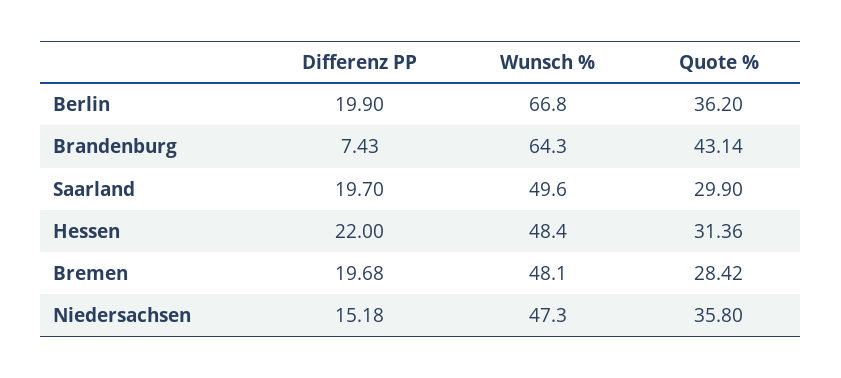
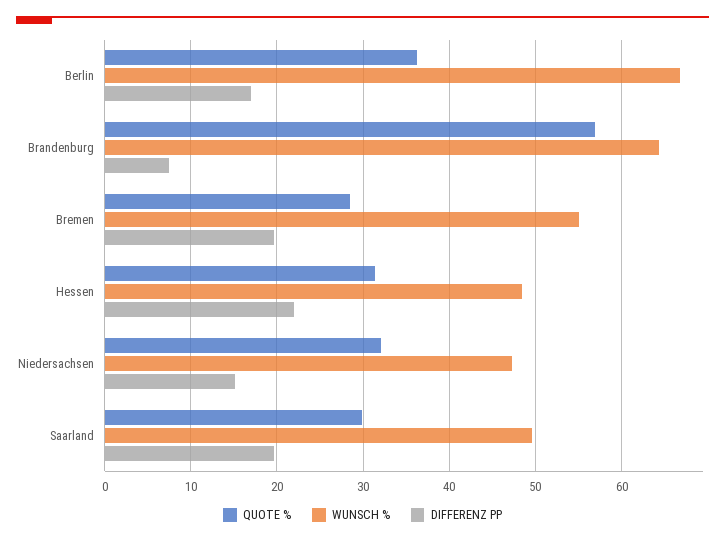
  {
    "Differenz PP": {
-     "Berlin": 19.9,
+     "Berlin": 17,
      "Brandenburg": 7.43,
      "Saarland": 19.7,
      "Hessen": 22,
      "Bremen": 19.68,
      "Niedersachsen": 15.18
    },
    "Wunsch %": {
      "Berlin": 66.8,
      "Brandenburg": 64.3,
      "Saarland": 49.6,
      "Hessen": 48.4,
-     "Bremen": 48.1,
+     "Bremen": 55,
      "Niedersachsen": 47.3
    },
    "Quote %": {
      "Berlin": 36.2,
-     "Brandenburg": 43.14,
+     "Brandenburg": 57,
      "Saarland": 29.9,
      "Hessen": 31.36,
      "Bremen": 28.42,
-     "Niedersachsen": 35.8
+     "Niedersachsen": 32
    }
  }

